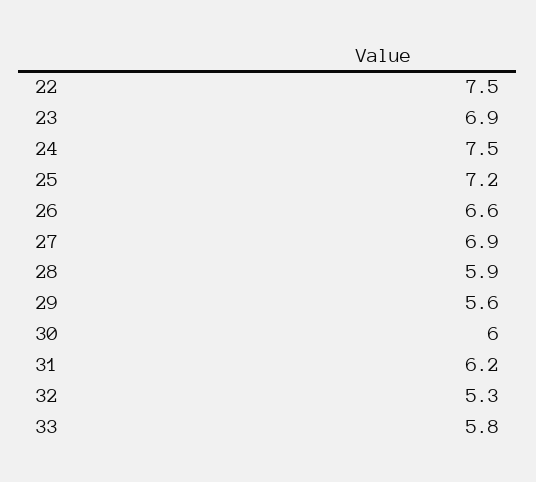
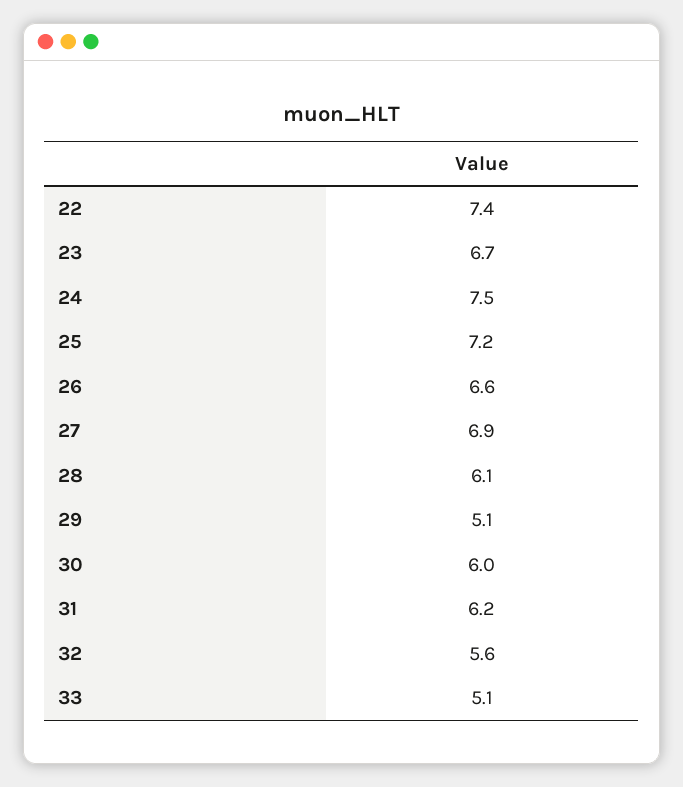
  {
-   "22": 7.5,
+   "22": 7.4,
-   "23": 6.9,
+   "23": 6.7,
    "24": 7.5,
    "25": 7.2,
    "26": 6.6,
    "27": 6.9,
-   "28": 5.9,
+   "28": 6.1,
-   "29": 5.6,
+   "29": 5.1,
    "30": 6,
    "31": 6.2,
-   "32": 5.3,
+   "32": 5.6,
-   "33": 5.8
+   "33": 5.1
  }

